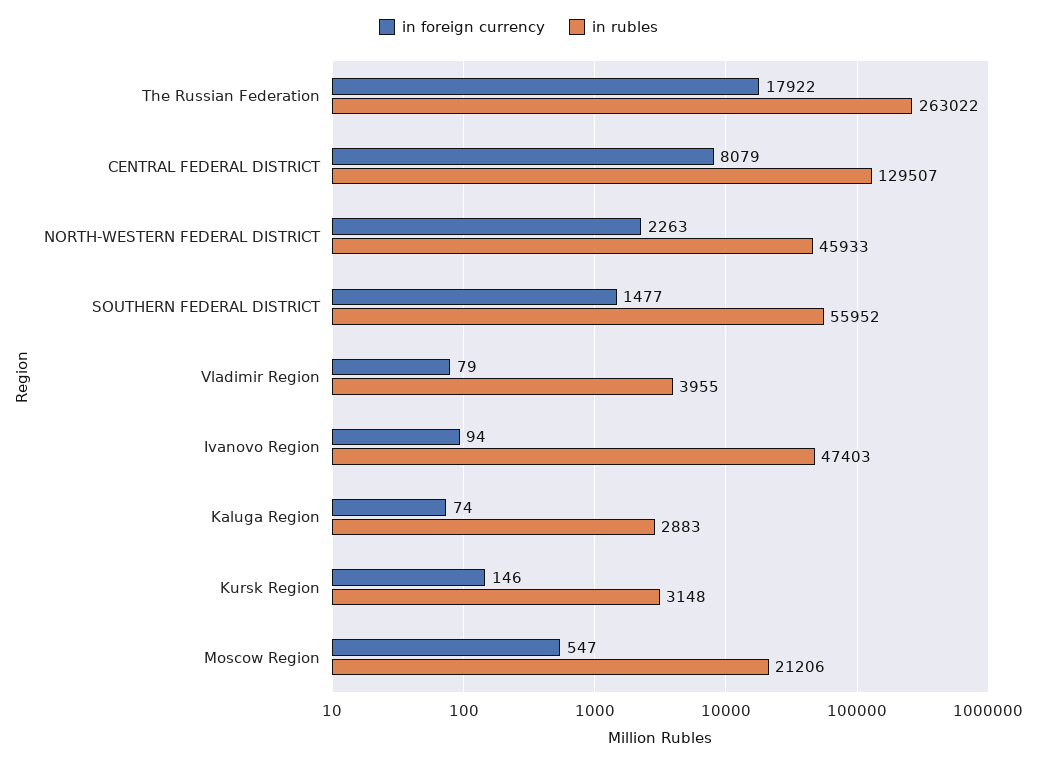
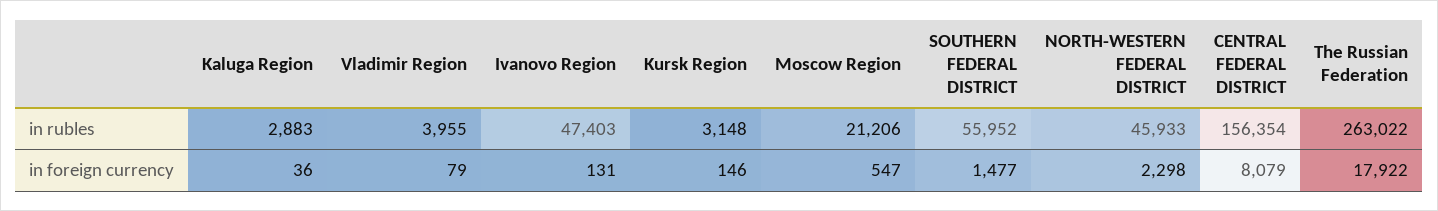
  {
    "in foreign currency": {
      "The Russian Federation": 17922,
      "CENTRAL FEDERAL DISTRICT": 8079,
-     "NORTH-WESTERN FEDERAL DISTRICT": 2263,
+     "NORTH-WESTERN FEDERAL DISTRICT": 2298,
      "SOUTHERN FEDERAL DISTRICT": 1477,
      "Vladimir Region": 79,
-     "Ivanovo Region": 94,
+     "Ivanovo Region": 131,
-     "Kaluga Region": 74,
+     "Kaluga Region": 36,
      "Kursk Region": 146,
      "Moscow Region": 547
    },
    "in rubles": {
      "The Russian Federation": 263022,
-     "CENTRAL FEDERAL DISTRICT": 129507,
+     "CENTRAL FEDERAL DISTRICT": 156354,
      "NORTH-WESTERN FEDERAL DISTRICT": 45933,
      "SOUTHERN FEDERAL DISTRICT": 55952,
      "Vladimir Region": 3955,
      "Ivanovo Region": 47403,
      "Kaluga Region": 2883,
      "Kursk Region": 3148,
      "Moscow Region": 21206
    }
  }

